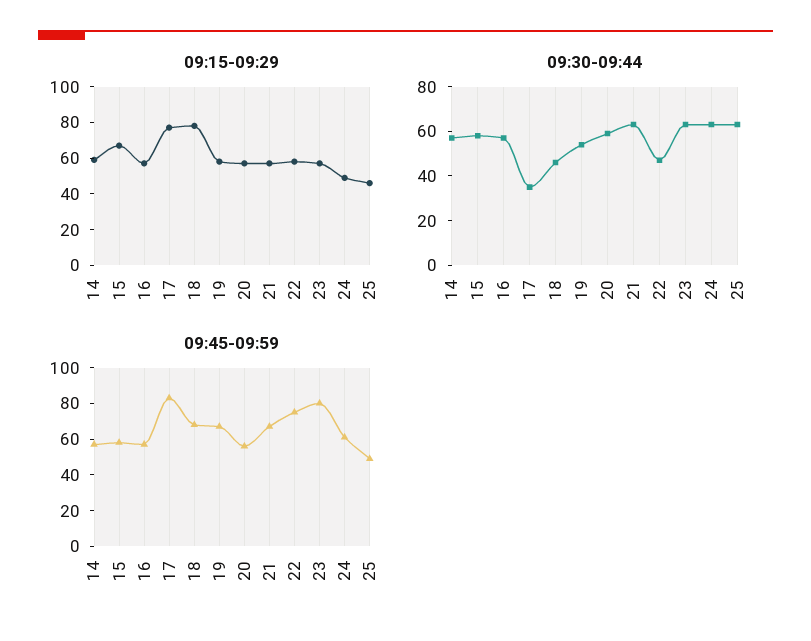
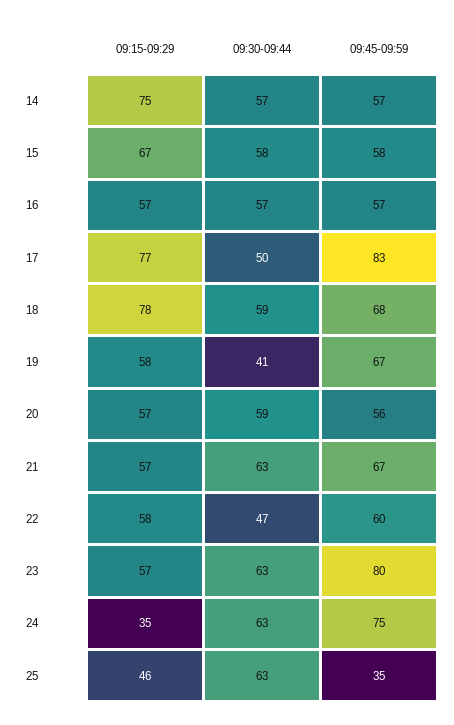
  {
    "09:15-09:29": {
-     "14": 60,
+     "14": 75,
      "15": 67,
      "16": 57,
      "17": 77,
      "18": 78,
      "19": 58,
      "20": 57,
      "21": 57,
      "22": 58,
      "23": 57,
-     "24": 50,
+     "24": 35,
      "25": 46
    },
    "09:30-09:44": {
      "14": 57,
      "15": 58,
      "16": 57,
-     "17": 35,
+     "17": 50,
-     "18": 45,
+     "18": 59,
-     "19": 55,
+     "19": 41,
      "20": 59,
      "21": 63,
      "22": 47,
      "23": 63,
      "24": 63,
      "25": 63
    },
    "09:45-09:59": {
      "14": 57,
      "15": 58,
      "16": 57,
      "17": 83,
      "18": 68,
      "19": 67,
      "20": 56,
      "21": 67,
-     "22": 75,
+     "22": 60,
      "23": 80,
-     "24": 60,
+     "24": 75,
-     "25": 50
+     "25": 35
    }
  }

